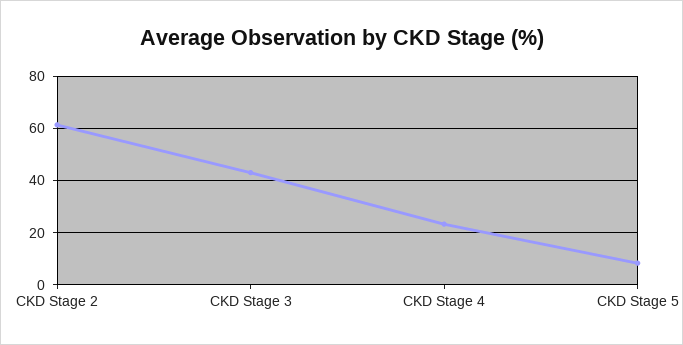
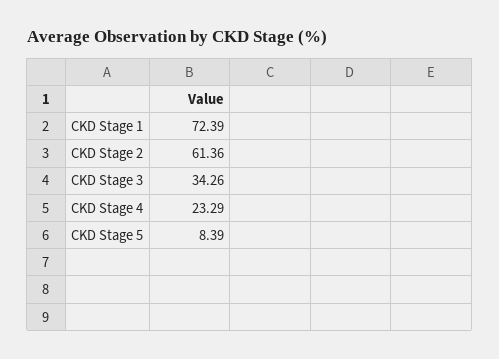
  {
    "CKD Stage 2": 61.36,
-   "CKD Stage 3": 42.5,
+   "CKD Stage 3": 34.26,
    "CKD Stage 4": 23.29,
-   "CKD Stage 5": 8.39
+   "CKD Stage 5": 8.39,
+   "CKD Stage 1": 72.39
  }

